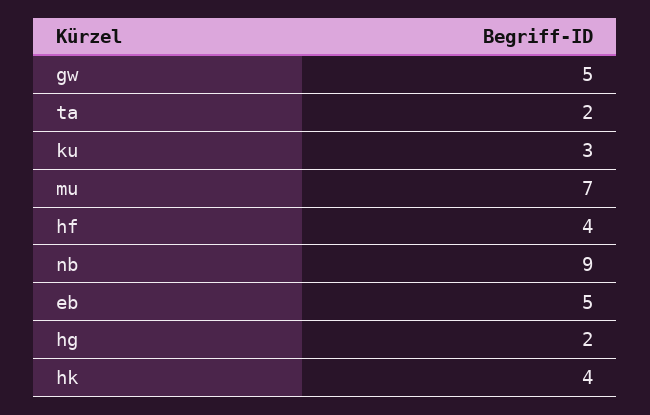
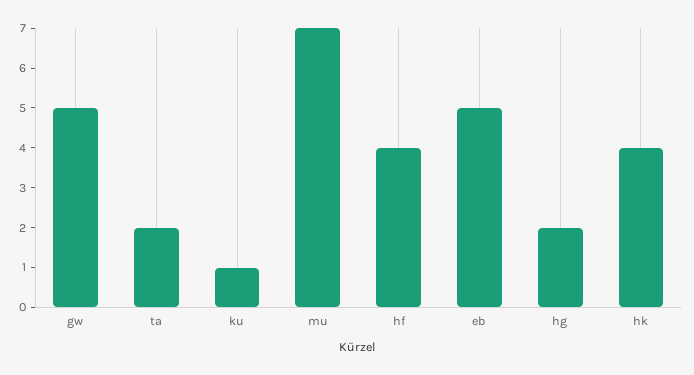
  {
    "gw": 5,
    "ta": 2,
-   "ku": 3,
+   "ku": 1,
    "mu": 7,
    "hf": 4,
-   "nb": 9,
    "eb": 5,
    "hg": 2,
    "hk": 4
  }

